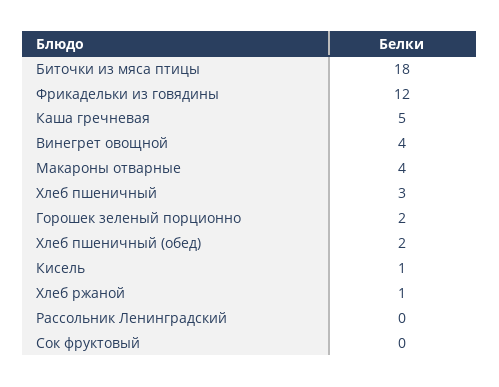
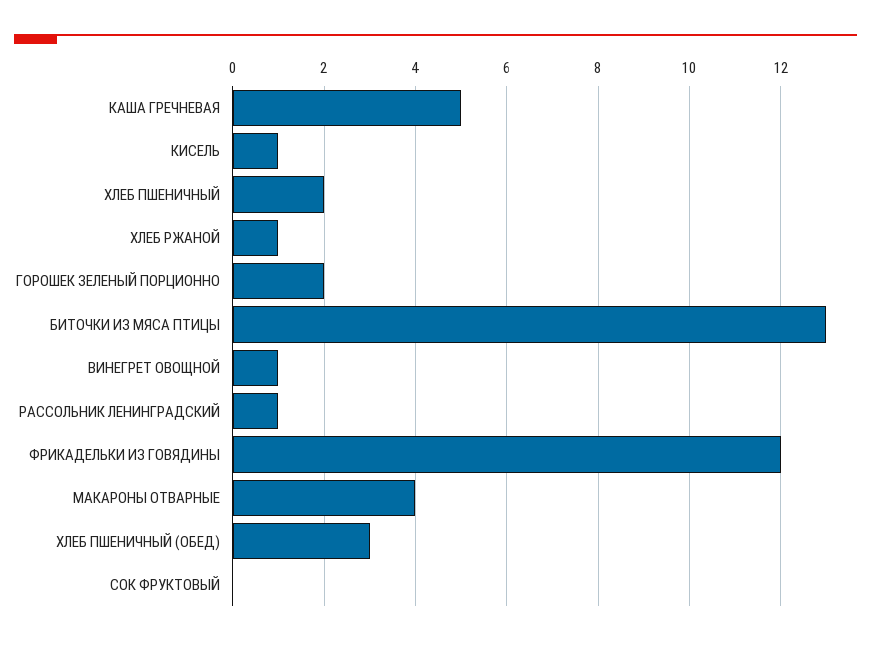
  {
-   "Биточки из мяса птицы": 18,
+   "Биточки из мяса птицы": 13,
    "Фрикадельки из говядины": 12,
    "Каша гречневая": 5,
-   "Винегрет овощной": 4,
+   "Винегрет овощной": 1,
    "Макароны отварные": 4,
-   "Хлеб пшеничный": 3,
+   "Хлеб пшеничный": 2,
    "Горошек зеленый порционно": 2,
-   "Хлеб пшеничный (обед)": 2,
+   "Хлеб пшеничный (обед)": 3,
    "Кисель": 1,
    "Хлеб ржаной": 1,
-   "Рассольник Ленинградский": 0,
+   "Рассольник Ленинградский": 1,
    "Сок фруктовый": 0
  }

